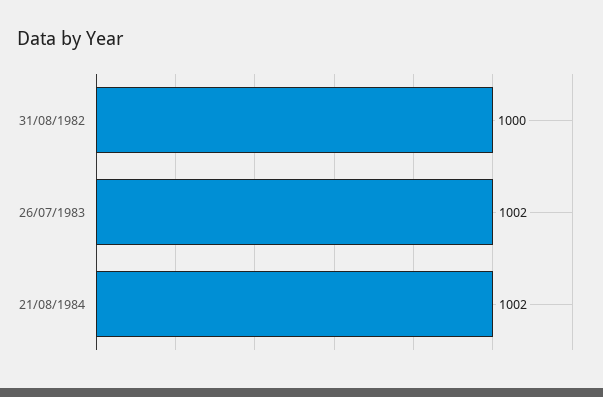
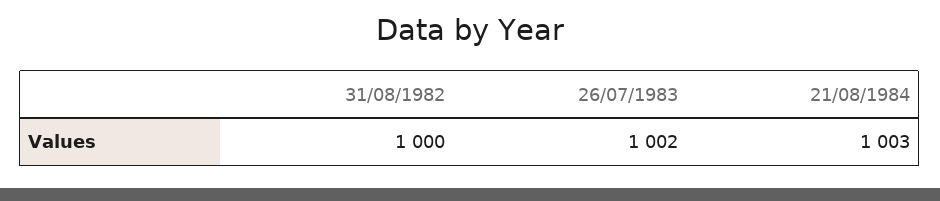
  {
    "31/08/1982": 1000,
    "26/07/1983": 1002,
-   "21/08/1984": 1002
+   "21/08/1984": 1003
  }

